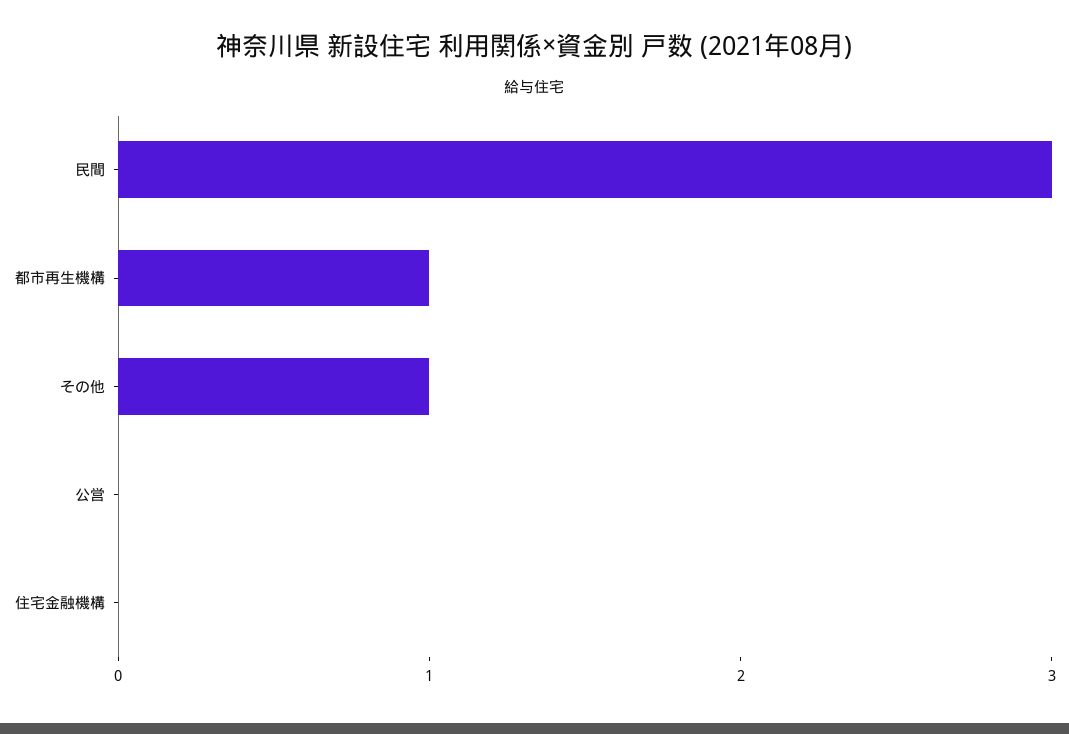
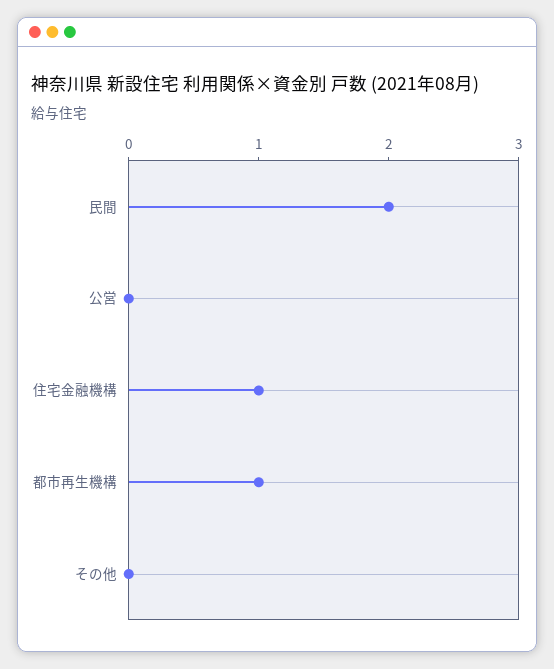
  {
-   "民間": 3,
+   "民間": 2,
    "都市再生機構": 1,
-   "その他": 1,
+   "その他": 0,
    "公営": 0,
-   "住宅金融機構": 0
+   "住宅金融機構": 1
  }

